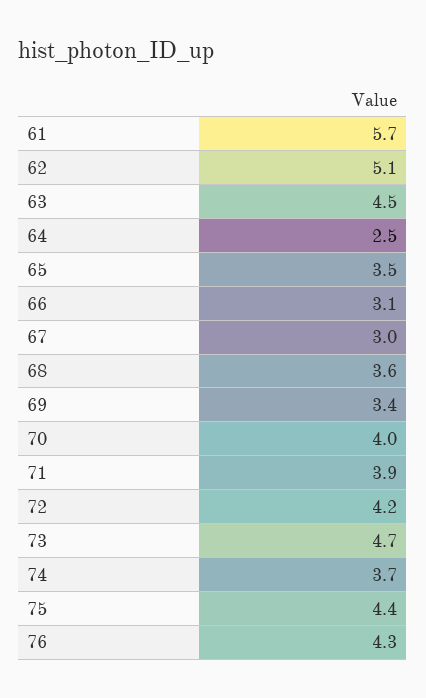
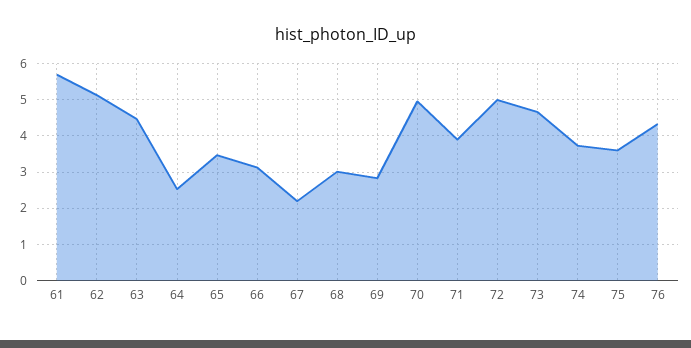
  {
    "61": 5.7,
    "62": 5.1,
    "63": 4.5,
    "64": 2.5,
    "65": 3.5,
    "66": 3.1,
-   "67": 3,
+   "67": 2.2,
-   "68": 3.6,
+   "68": 3,
-   "69": 3.4,
+   "69": 2.8,
-   "70": 4,
+   "70": 5,
    "71": 3.9,
-   "72": 4.2,
+   "72": 5,
    "73": 4.7,
    "74": 3.7,
-   "75": 4.4,
+   "75": 3.6,
    "76": 4.3
  }

